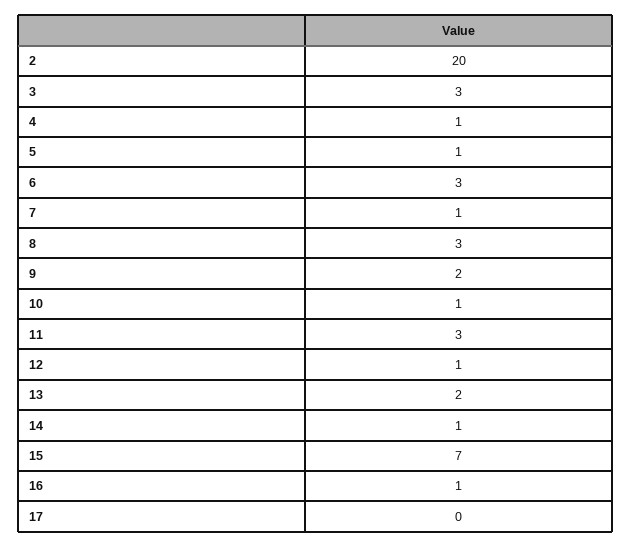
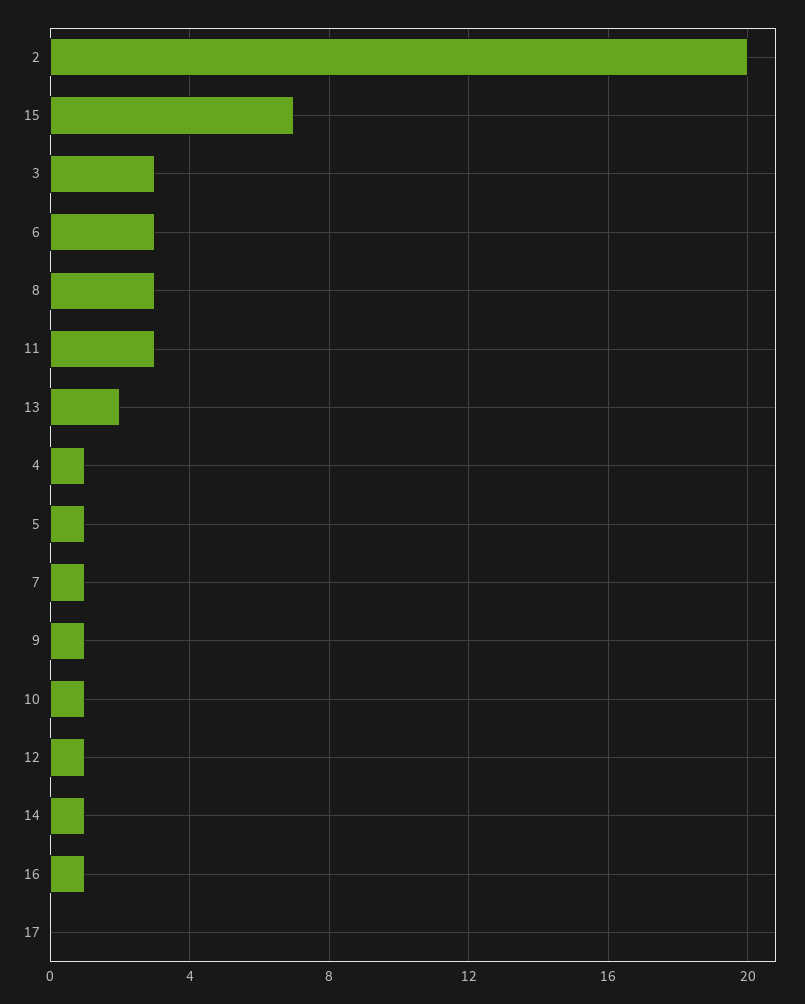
  {
    "2": 20,
    "3": 3,
    "4": 1,
    "5": 1,
    "6": 3,
    "7": 1,
    "8": 3,
-   "9": 2,
+   "9": 1,
    "10": 1,
    "11": 3,
    "12": 1,
    "13": 2,
    "14": 1,
    "15": 7,
    "16": 1,
    "17": 0
  }

